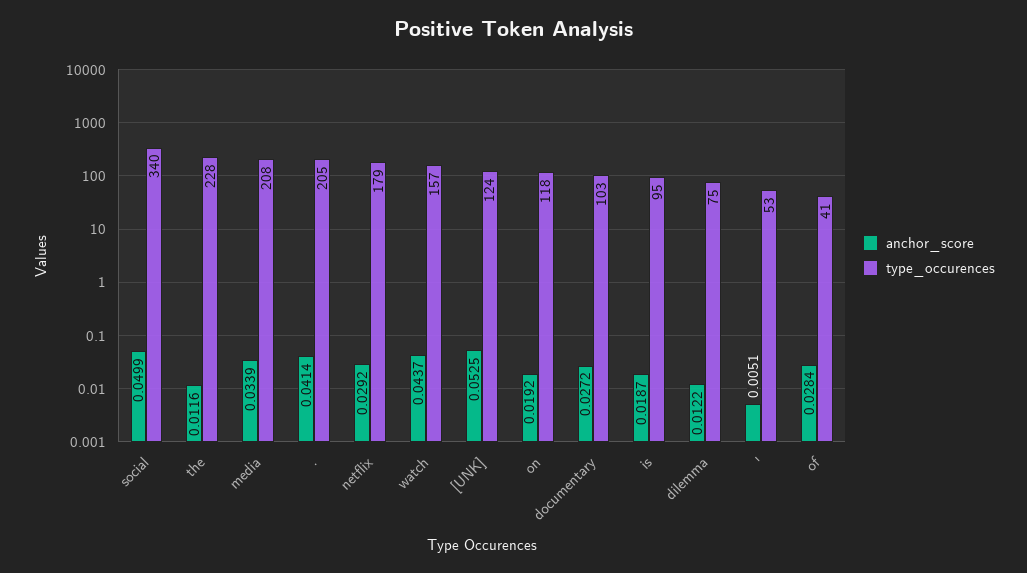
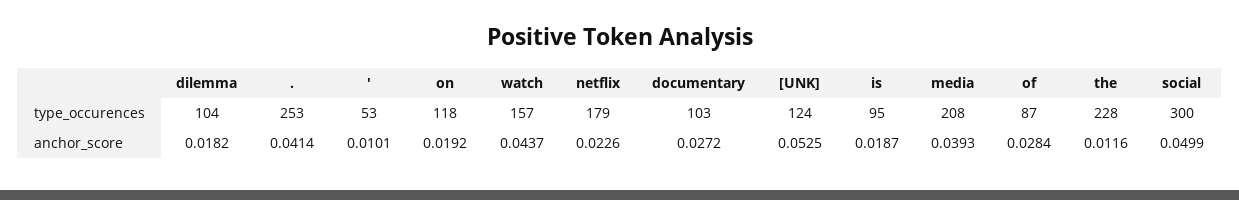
  {
    "anchor_score": {
      "social": 0.0499,
      "the": 0.0116,
-     "media": 0.0339,
+     "media": 0.0393,
      ".": 0.0414,
-     "netflix": 0.0292,
+     "netflix": 0.0226,
      "watch": 0.0437,
      "[UNK]": 0.0525,
      "on": 0.0192,
      "documentary": 0.0272,
      "is": 0.0187,
-     "dilemma": 0.0122,
+     "dilemma": 0.0182,
-     "'": 0.0051,
+     "'": 0.0101,
      "of": 0.0284
    },
    "type_occurences": {
-     "social": 340,
+     "social": 300,
      "the": 228,
      "media": 208,
-     ".": 205,
+     ".": 253,
      "netflix": 179,
      "watch": 157,
      "[UNK]": 124,
      "on": 118,
      "documentary": 103,
      "is": 95,
-     "dilemma": 75,
+     "dilemma": 104,
      "'": 53,
-     "of": 41
+     "of": 87
    }
  }

